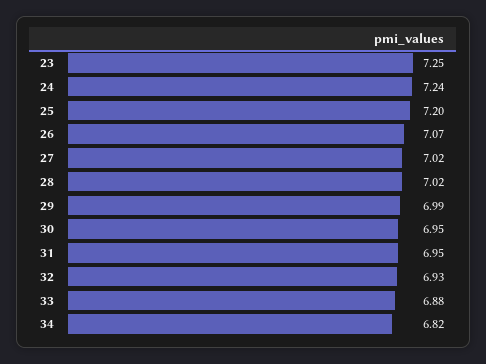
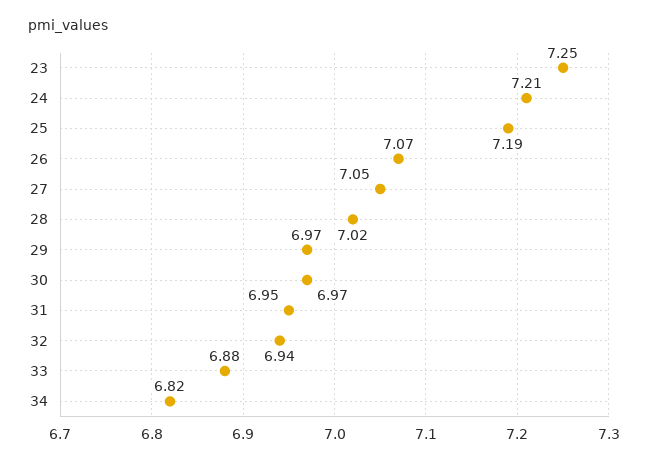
  {
    "23": 7.25,
-   "24": 7.24,
+   "24": 7.21,
-   "25": 7.2,
+   "25": 7.19,
    "26": 7.07,
-   "27": 7.02,
+   "27": 7.05,
    "28": 7.02,
-   "29": 6.99,
+   "29": 6.97,
-   "30": 6.95,
+   "30": 6.97,
    "31": 6.95,
-   "32": 6.93,
+   "32": 6.94,
    "33": 6.88,
    "34": 6.82
  }

